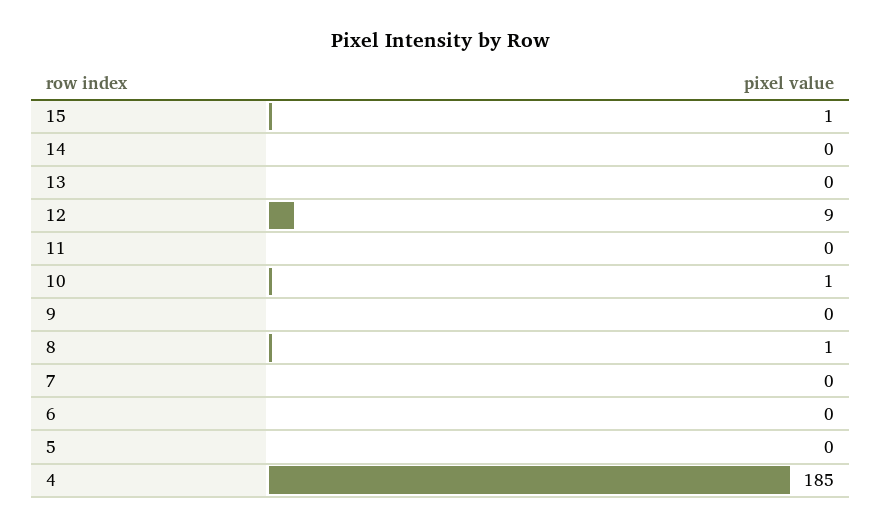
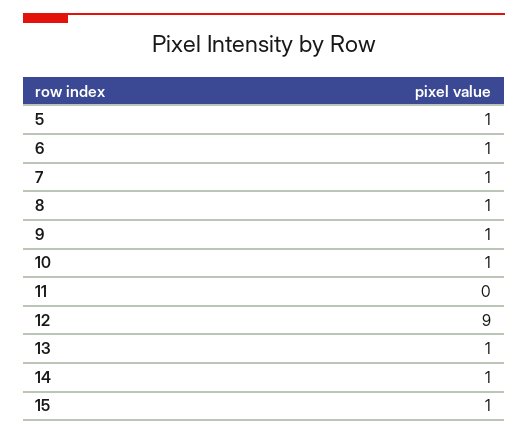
  {
    "15": 1,
-   "14": 0,
+   "14": 1,
-   "13": 0,
+   "13": 1,
    "12": 9,
    "11": 0,
    "10": 1,
-   "9": 0,
+   "9": 1,
    "8": 1,
-   "7": 0,
+   "7": 1,
-   "6": 0,
+   "6": 1,
-   "5": 0,
+   "5": 1
-   "4": 185
  }

